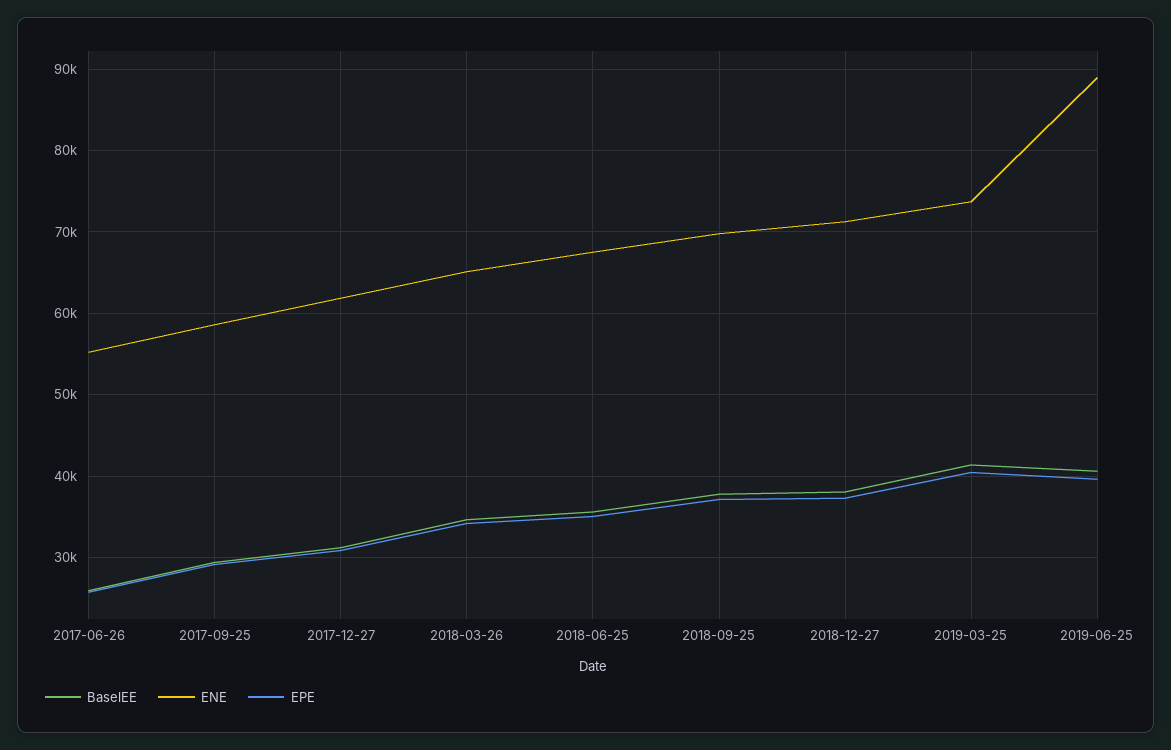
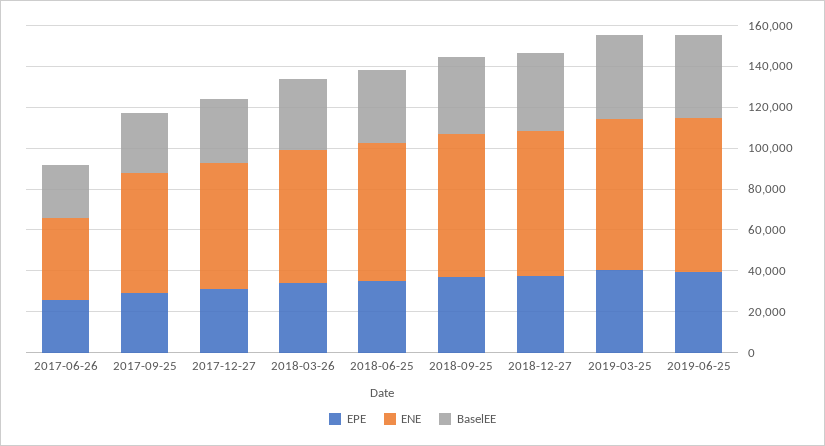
  {
    "BaselEE": {
      "2017-06-26": 26000,
      "2017-09-25": 29000,
      "2017-12-27": 31000,
      "2018-03-26": 35000,
      "2018-06-25": 36000,
      "2018-09-25": 38000,
      "2018-12-27": 38000,
      "2019-03-25": 41000,
      "2019-06-25": 41000
    },
    "ENE": {
-     "2017-06-26": 55000,
+     "2017-06-26": 40000,
      "2017-09-25": 59000,
      "2017-12-27": 62000,
      "2018-03-26": 65000,
      "2018-06-25": 67000,
      "2018-09-25": 70000,
      "2018-12-27": 71000,
      "2019-03-25": 74000,
-     "2019-06-25": 89000
+     "2019-06-25": 75000
    },
    "EPE": {
      "2017-06-26": 26000,
      "2017-09-25": 29000,
      "2017-12-27": 31000,
      "2018-03-26": 34000,
      "2018-06-25": 35000,
      "2018-09-25": 37000,
      "2018-12-27": 37000,
      "2019-03-25": 40000,
      "2019-06-25": 40000
    }
  }

